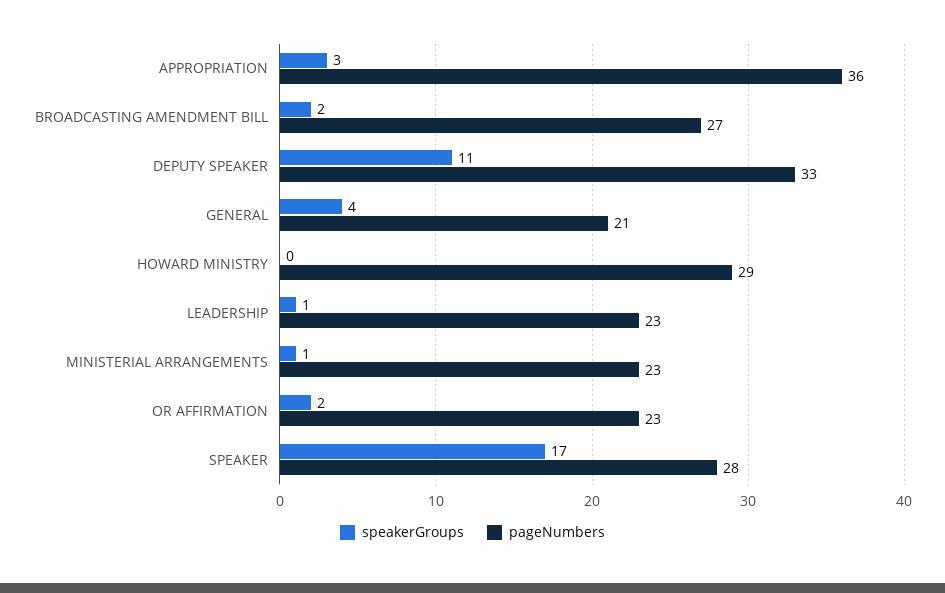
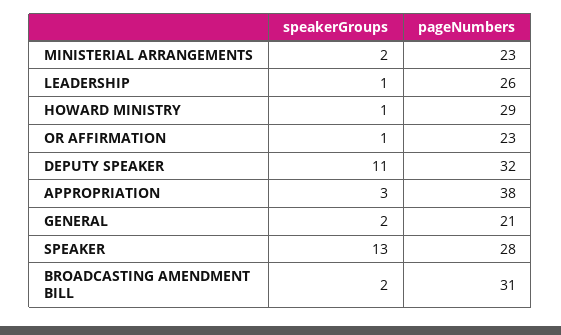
  {
    "speakerGroups": {
      "APPROPRIATION": 3,
      "BROADCASTING AMENDMENT BILL": 2,
      "DEPUTY SPEAKER": 11,
-     "GENERAL": 4,
+     "GENERAL": 2,
-     "HOWARD MINISTRY": 0,
+     "HOWARD MINISTRY": 1,
      "LEADERSHIP": 1,
-     "MINISTERIAL ARRANGEMENTS": 1,
+     "MINISTERIAL ARRANGEMENTS": 2,
-     "OR AFFIRMATION": 2,
+     "OR AFFIRMATION": 1,
-     "SPEAKER": 17
+     "SPEAKER": 13
    },
    "pageNumbers": {
-     "APPROPRIATION": 36,
+     "APPROPRIATION": 38,
-     "BROADCASTING AMENDMENT BILL": 27,
+     "BROADCASTING AMENDMENT BILL": 31,
-     "DEPUTY SPEAKER": 33,
+     "DEPUTY SPEAKER": 32,
      "GENERAL": 21,
      "HOWARD MINISTRY": 29,
-     "LEADERSHIP": 23,
+     "LEADERSHIP": 26,
      "MINISTERIAL ARRANGEMENTS": 23,
      "OR AFFIRMATION": 23,
      "SPEAKER": 28
    }
  }

